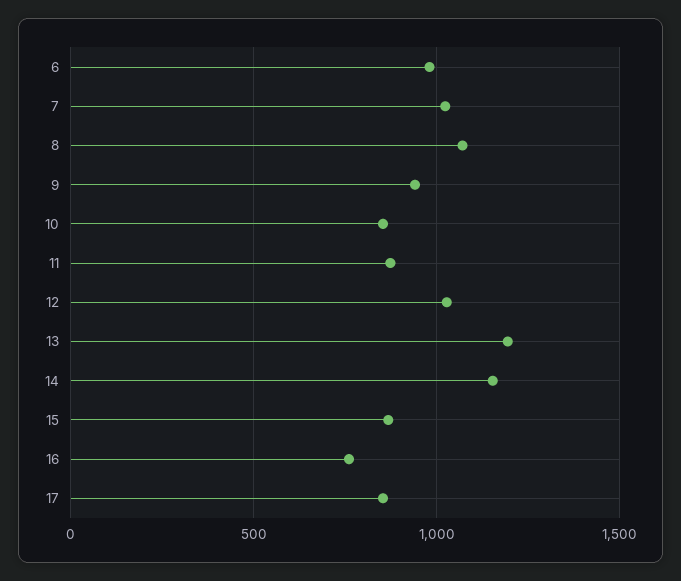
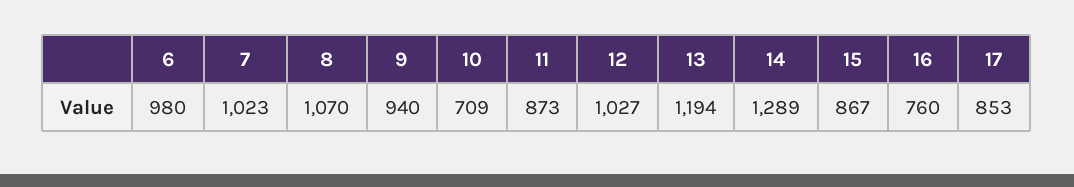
  {
    "6": 980,
    "7": 1023,
    "8": 1070,
    "9": 940,
-   "10": 850,
+   "10": 709,
    "11": 873,
    "12": 1027,
    "13": 1194,
-   "14": 1150,
+   "14": 1289,
    "15": 867,
    "16": 760,
    "17": 853
  }

